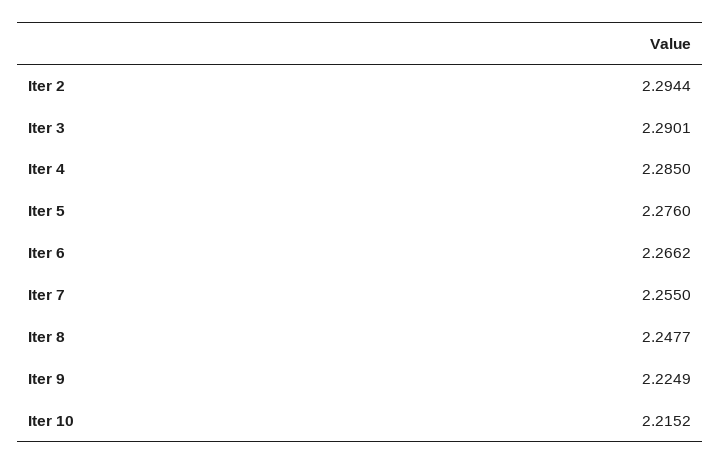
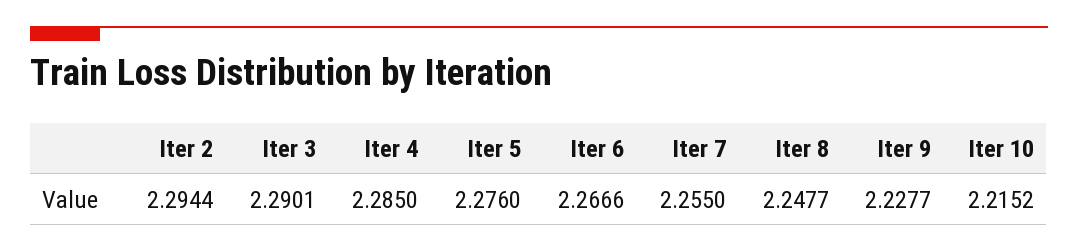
  {
    "Iter 2": 2.2944,
    "Iter 3": 2.2901,
    "Iter 4": 2.285,
    "Iter 5": 2.276,
-   "Iter 6": 2.2662,
+   "Iter 6": 2.2666,
    "Iter 7": 2.255,
    "Iter 8": 2.2477,
-   "Iter 9": 2.2249,
+   "Iter 9": 2.2277,
    "Iter 10": 2.2152
  }

